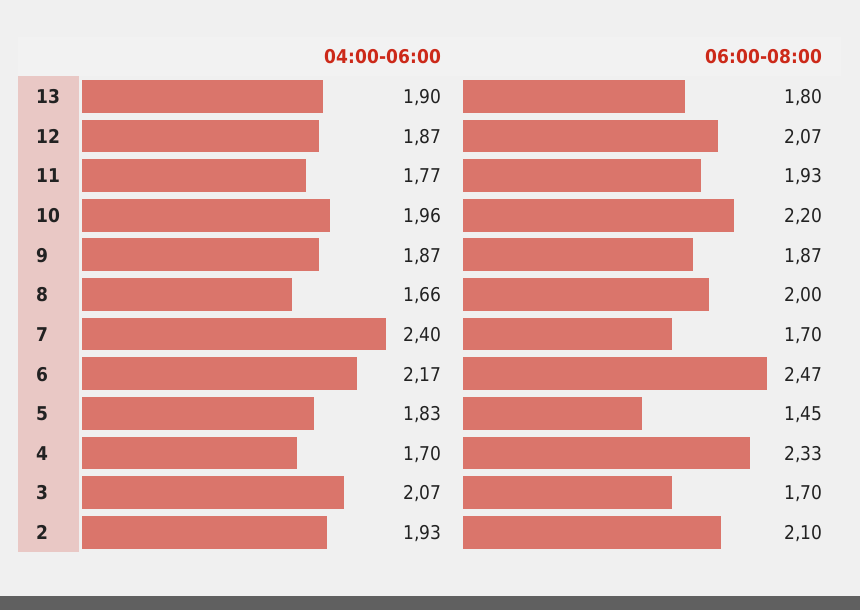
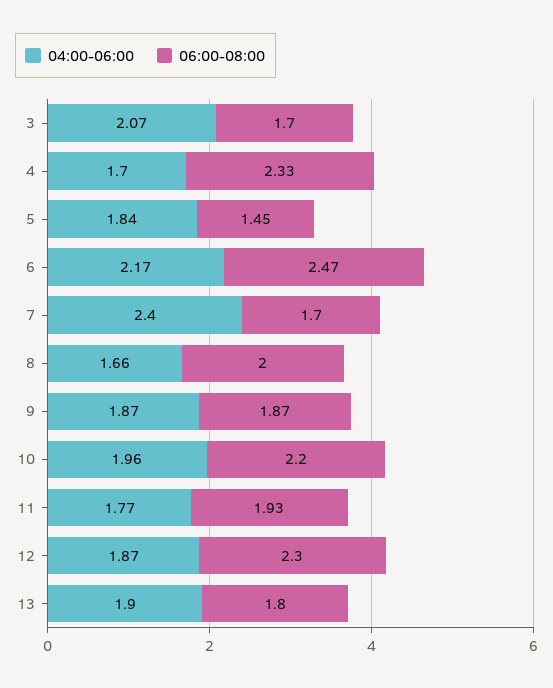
  {
    "04:00-06:00": {
      "13": 1.9,
      "12": 1.87,
      "11": 1.77,
      "10": 1.96,
      "9": 1.87,
      "8": 1.66,
      "7": 2.4,
      "6": 2.17,
-     "5": 1.83,
+     "5": 1.84,
      "4": 1.7,
-     "3": 2.07,
+     "3": 2.07
-     "2": 1.93
    },
    "06:00-08:00": {
      "13": 1.8,
-     "12": 2.07,
+     "12": 2.3,
      "11": 1.93,
      "10": 2.2,
      "9": 1.87,
      "8": 2,
      "7": 1.7,
      "6": 2.47,
      "5": 1.45,
      "4": 2.33,
-     "3": 1.7,
+     "3": 1.7
-     "2": 2.1
    }
  }

